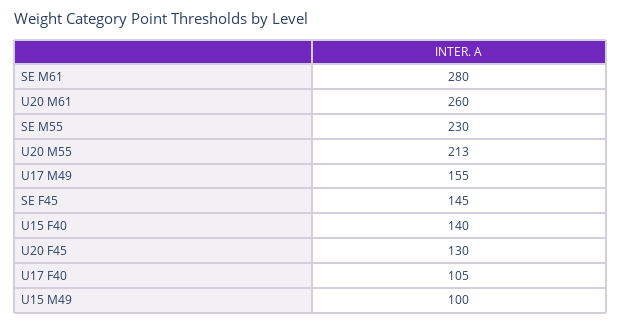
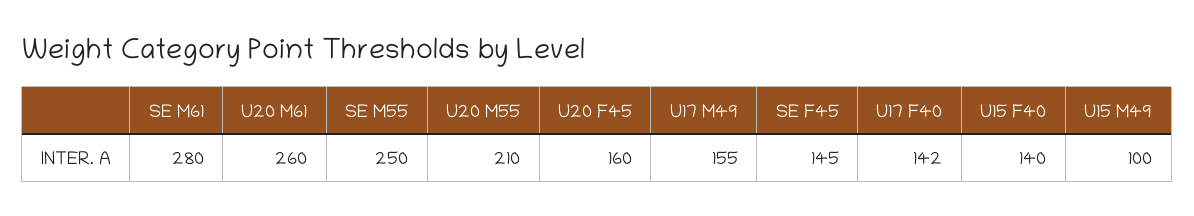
  {
    "SE M61": 280,
    "U20 M61": 260,
-   "SE M55": 230,
+   "SE M55": 250,
-   "U20 M55": 213,
+   "U20 M55": 210,
    "U17 M49": 155,
    "SE F45": 145,
    "U15 F40": 140,
-   "U20 F45": 130,
+   "U20 F45": 160,
-   "U17 F40": 105,
+   "U17 F40": 142,
    "U15 M49": 100
  }

